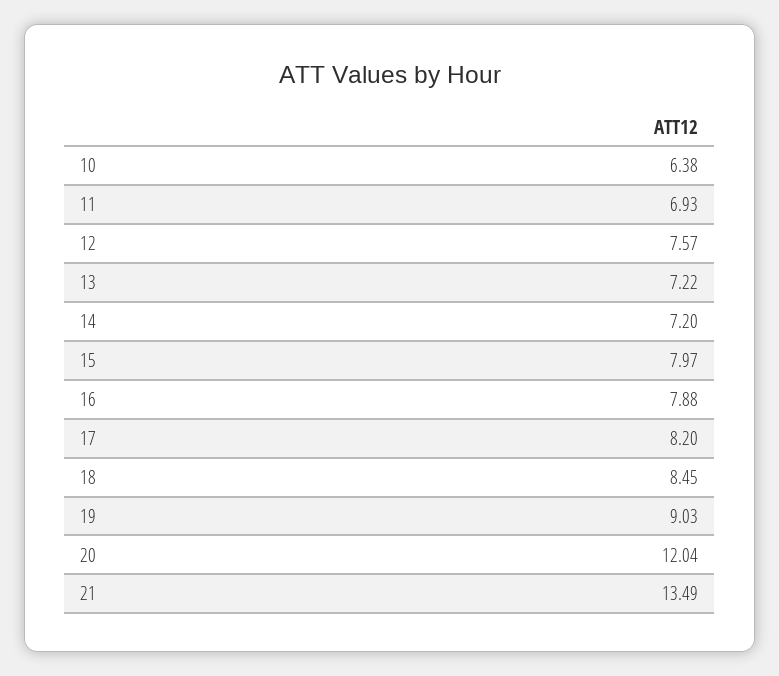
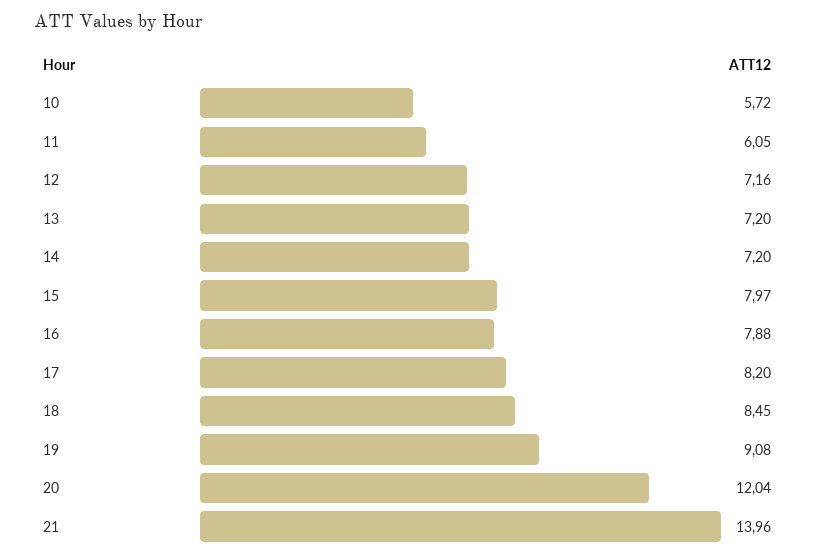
  {
-   "10": 6.38,
+   "10": 5.72,
-   "11": 6.93,
+   "11": 6.05,
-   "12": 7.57,
+   "12": 7.16,
-   "13": 7.22,
+   "13": 7.2,
    "14": 7.2,
    "15": 7.97,
    "16": 7.88,
    "17": 8.2,
    "18": 8.45,
-   "19": 9.03,
+   "19": 9.08,
    "20": 12.04,
-   "21": 13.49
+   "21": 13.96
  }

